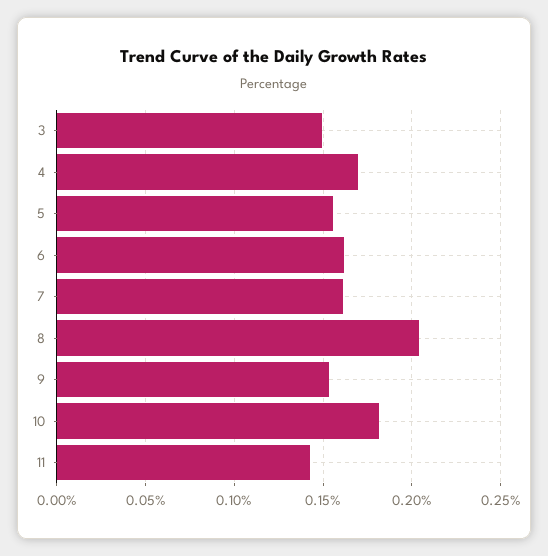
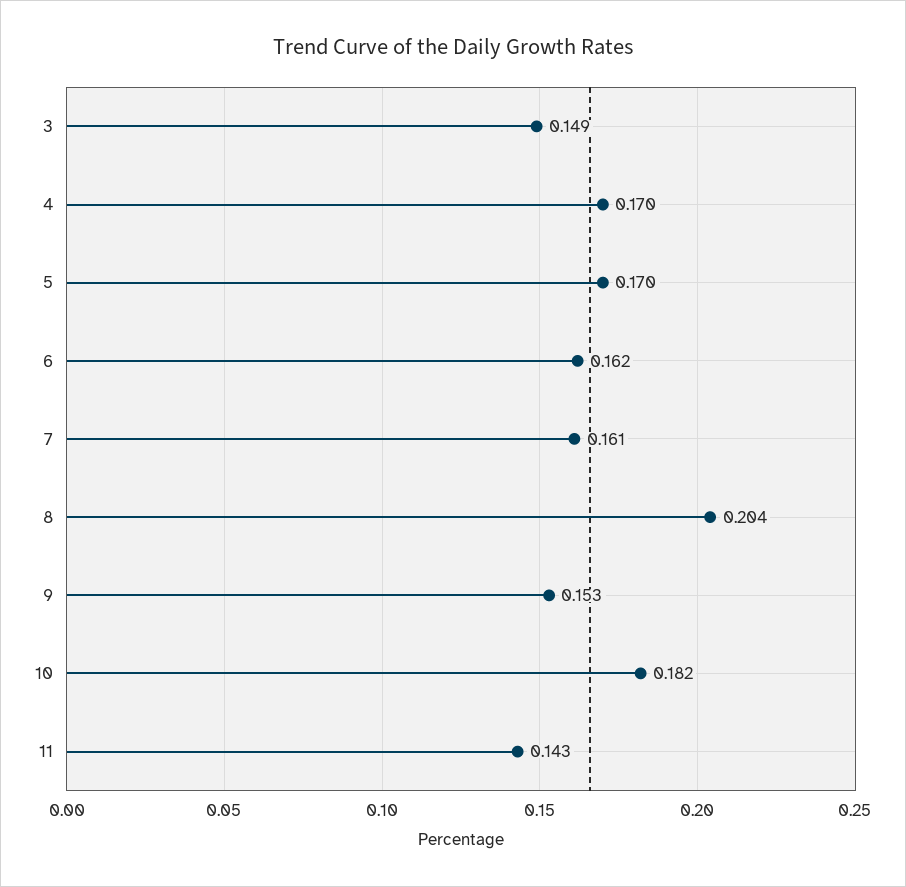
  {
    "3": 0.149,
    "4": 0.17,
-   "5": 0.155,
+   "5": 0.17,
    "6": 0.162,
    "7": 0.161,
    "8": 0.204,
    "9": 0.153,
    "10": 0.182,
    "11": 0.143
  }

